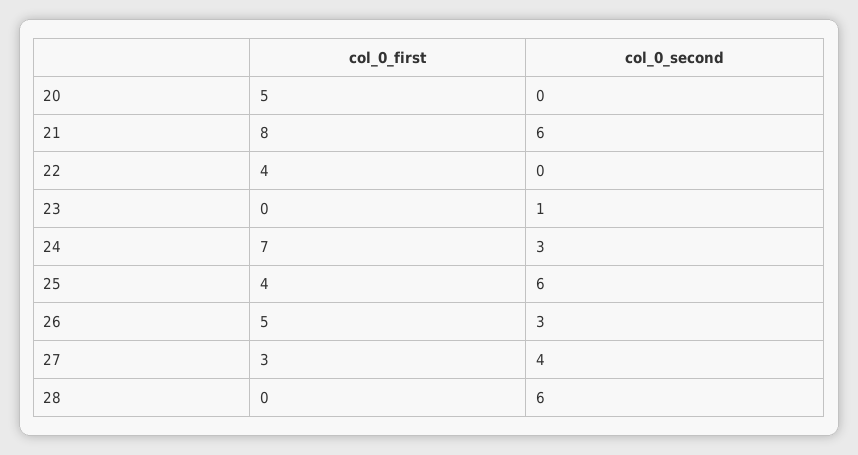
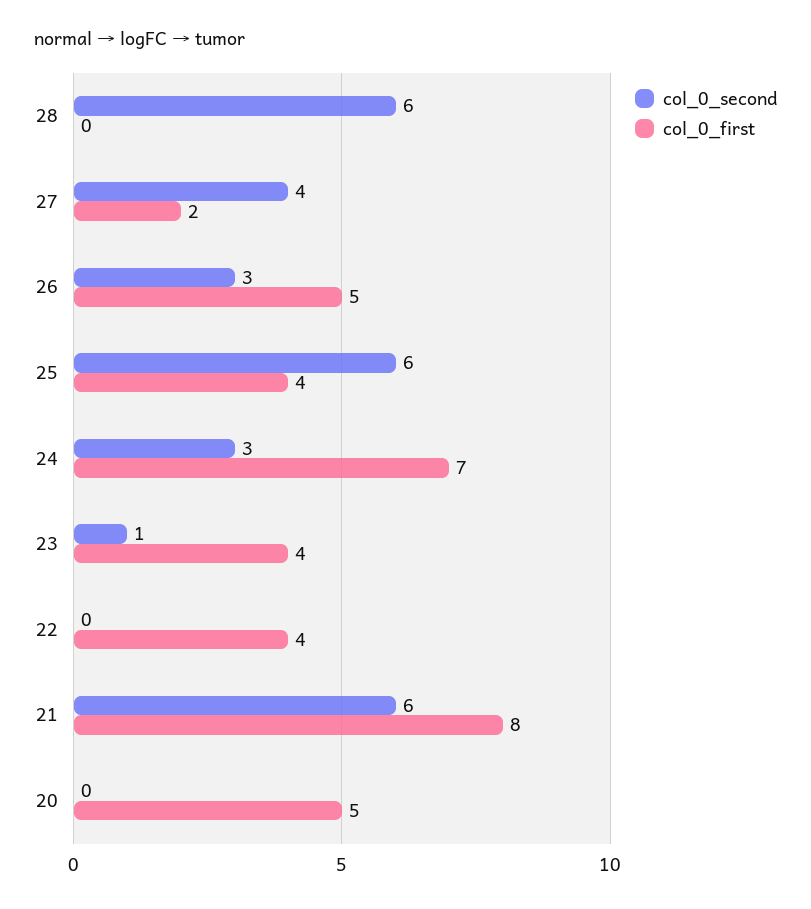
  {
    "col_0_first": {
      "20": 5,
      "21": 8,
      "22": 4,
-     "23": 0,
+     "23": 4,
      "24": 7,
      "25": 4,
      "26": 5,
-     "27": 3,
+     "27": 2,
      "28": 0
    },
    "col_0_second": {
      "20": 0,
      "21": 6,
      "22": 0,
      "23": 1,
      "24": 3,
      "25": 6,
      "26": 3,
      "27": 4,
      "28": 6
    }
  }

